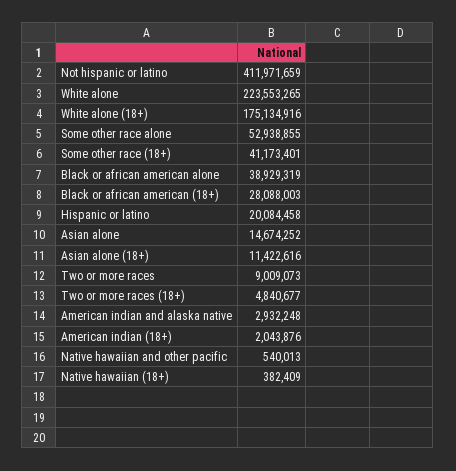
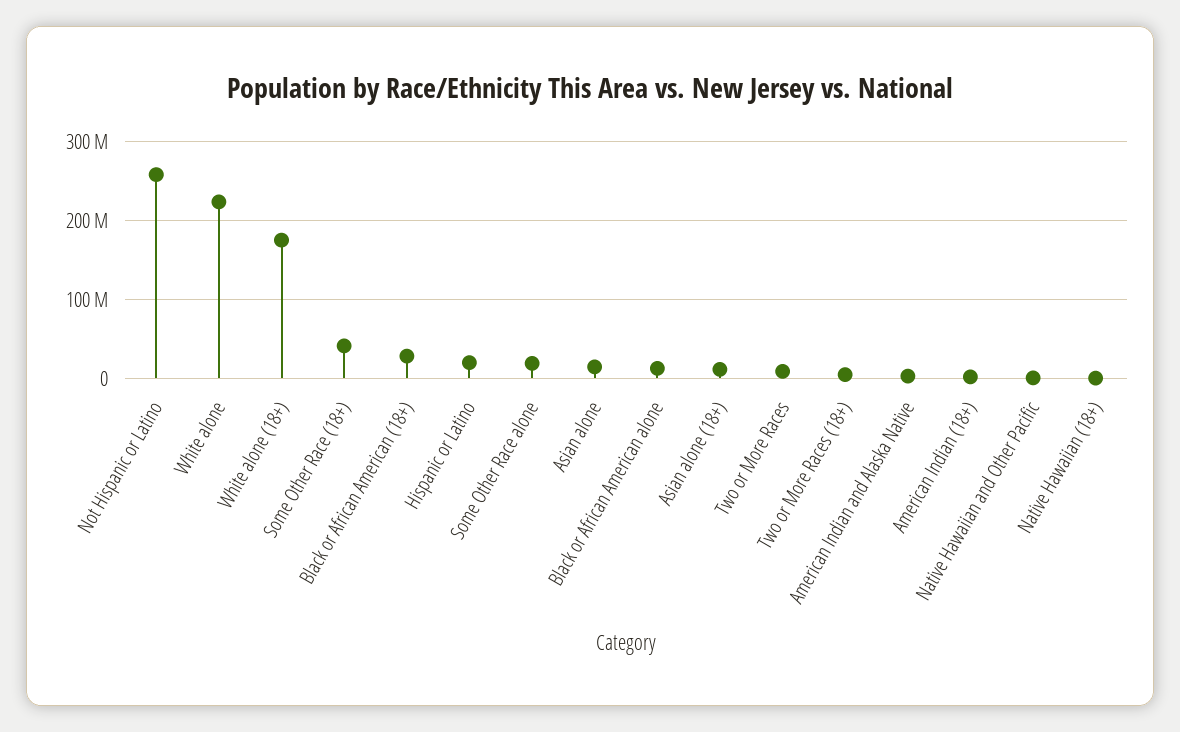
  {
-   "Not hispanic or latino": 411971659,
+   "Not hispanic or latino": 260000000,
    "White alone": 223553265,
    "White alone (18+)": 175134916,
-   "Some other race alone": 52938855,
+   "Some other race alone": 20000000,
    "Some other race (18+)": 41173401,
-   "Black or african american alone": 38929319,
+   "Black or african american alone": 10000000,
    "Black or african american (18+)": 28088003,
    "Hispanic or latino": 20084458,
    "Asian alone": 14674252,
    "Asian alone (18+)": 11422616,
    "Two or more races": 9009073,
    "Two or more races (18+)": 4840677,
    "American indian and alaska native": 2932248,
    "American indian (18+)": 2043876,
    "Native hawaiian and other pacific": 540013,
    "Native hawaiian (18+)": 382409
  }

